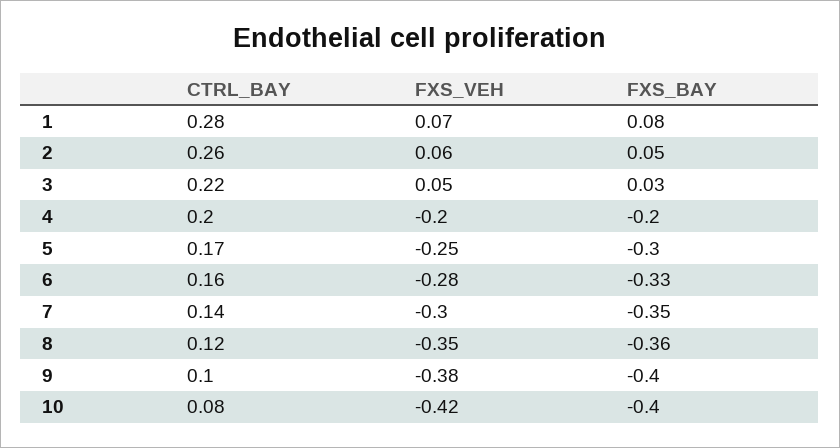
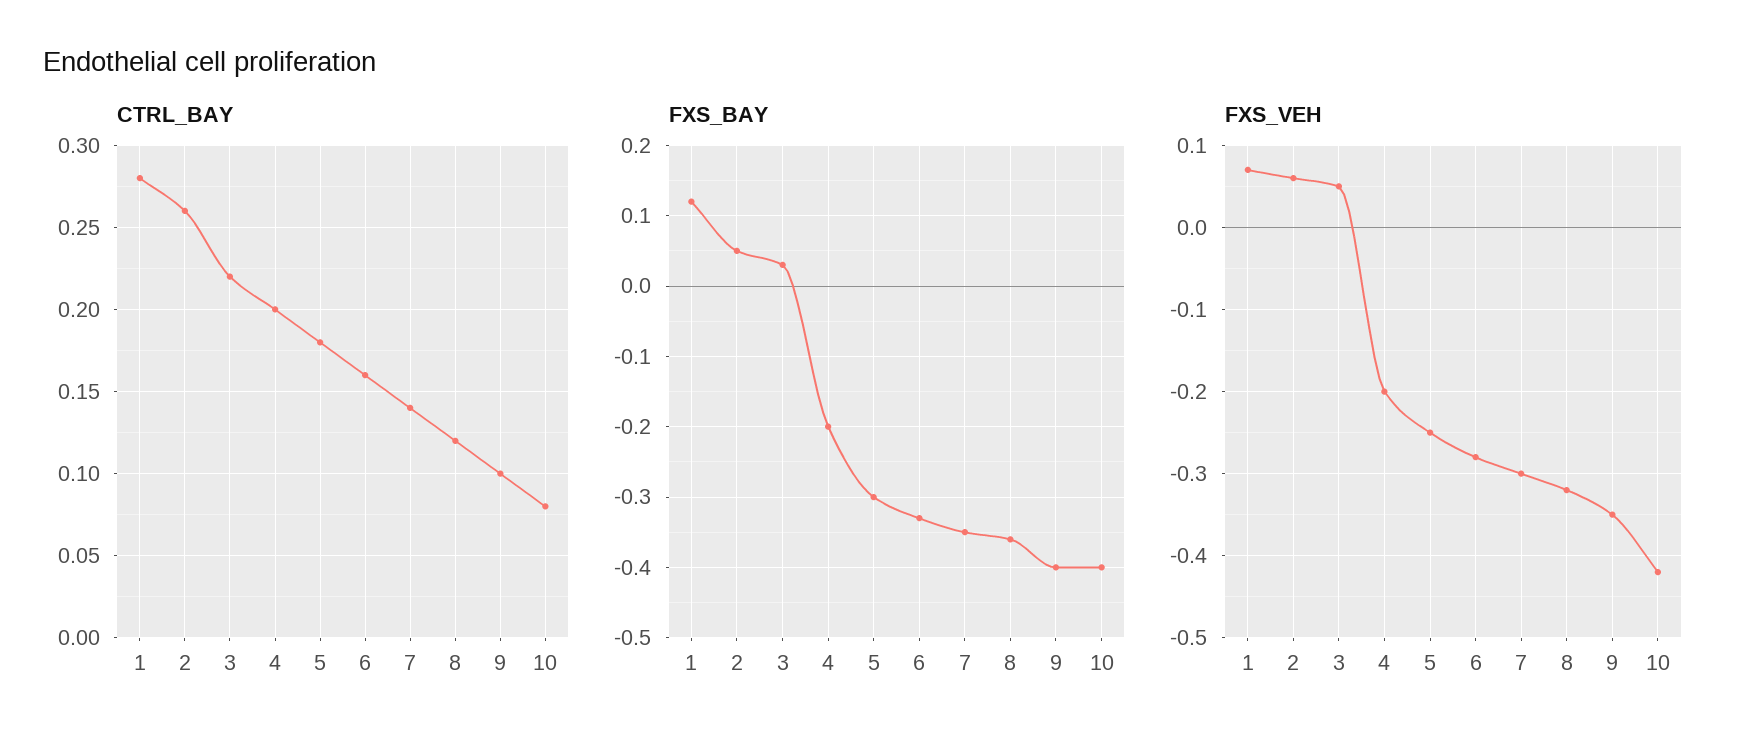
  {
    "CTRL_BAY": {
      "1": 0.28,
      "2": 0.26,
      "3": 0.22,
      "4": 0.2,
-     "5": 0.17,
+     "5": 0.18,
      "6": 0.16,
      "7": 0.14,
      "8": 0.12,
      "9": 0.1,
      "10": 0.08
    },
    "FXS_VEH": {
      "1": 0.07,
      "2": 0.06,
      "3": 0.05,
      "4": -0.2,
      "5": -0.25,
      "6": -0.28,
      "7": -0.3,
-     "8": -0.35,
+     "8": -0.32,
-     "9": -0.38,
+     "9": -0.35,
      "10": -0.42
    },
    "FXS_BAY": {
-     "1": 0.08,
+     "1": 0.12,
      "2": 0.05,
      "3": 0.03,
      "4": -0.2,
      "5": -0.3,
      "6": -0.33,
      "7": -0.35,
      "8": -0.36,
      "9": -0.4,
      "10": -0.4
    }
  }

